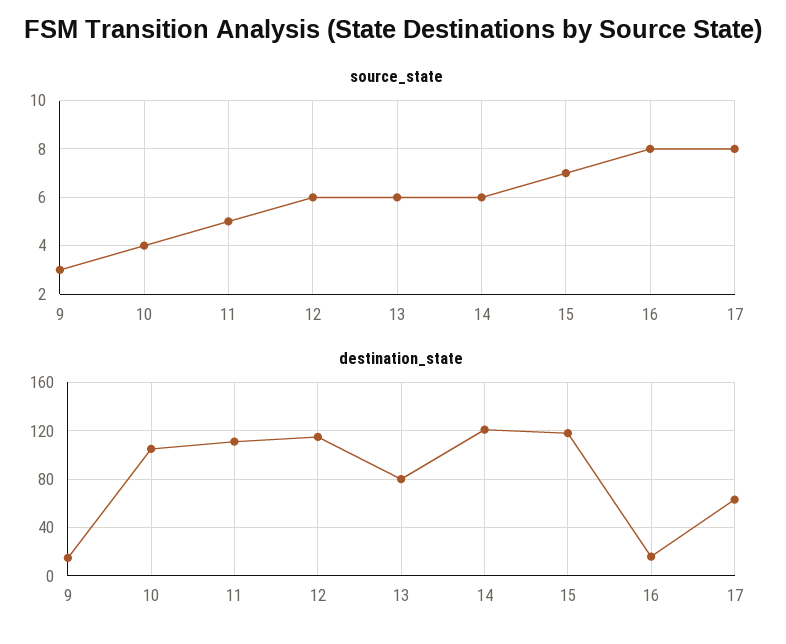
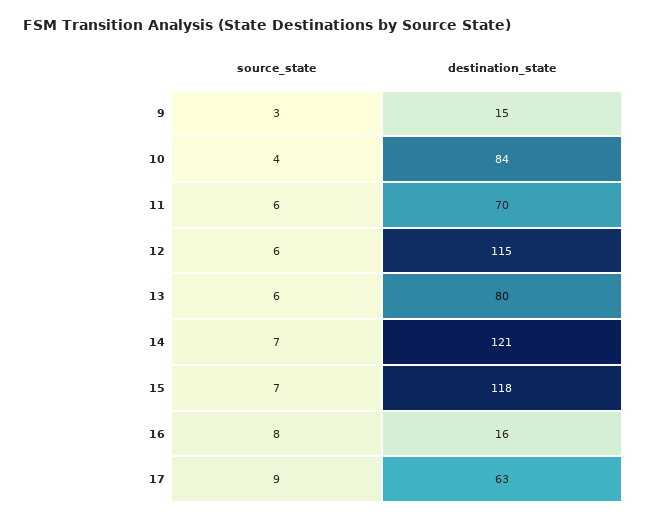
  {
    "source_state": {
      "9": 3,
      "10": 4,
-     "11": 5,
+     "11": 6,
      "12": 6,
      "13": 6,
-     "14": 6,
+     "14": 7,
      "15": 7,
      "16": 8,
-     "17": 8
+     "17": 9
    },
    "destination_state": {
      "9": 15,
-     "10": 105,
+     "10": 84,
-     "11": 110,
+     "11": 70,
      "12": 115,
      "13": 80,
      "14": 121,
      "15": 118,
      "16": 16,
      "17": 63
    }
  }

